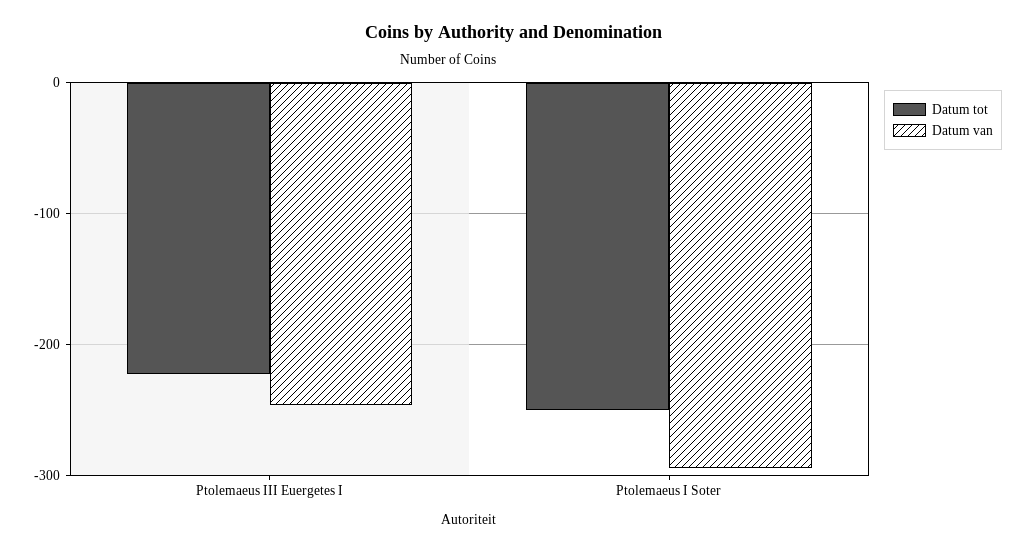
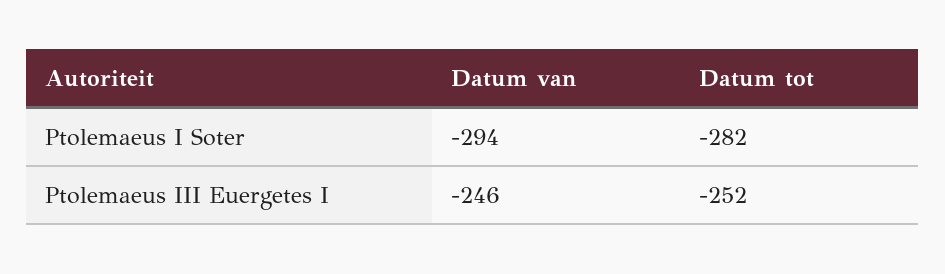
  {
    "Datum tot": {
-     "Ptolemaeus III Euergetes I": -220,
+     "Ptolemaeus III Euergetes I": -252,
-     "Ptolemaeus I Soter": -250
+     "Ptolemaeus I Soter": -282
    },
    "Datum van": {
      "Ptolemaeus III Euergetes I": -246,
      "Ptolemaeus I Soter": -294
    }
  }

